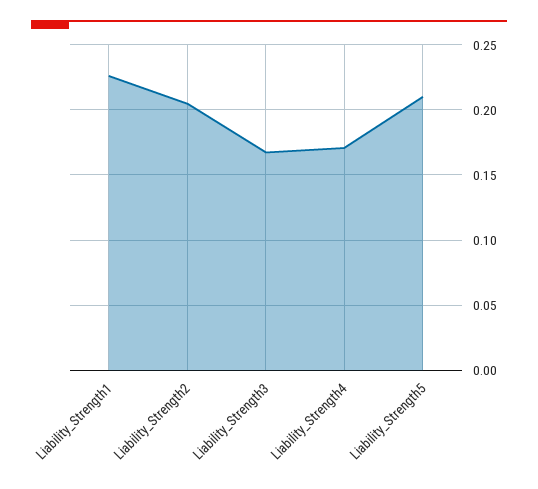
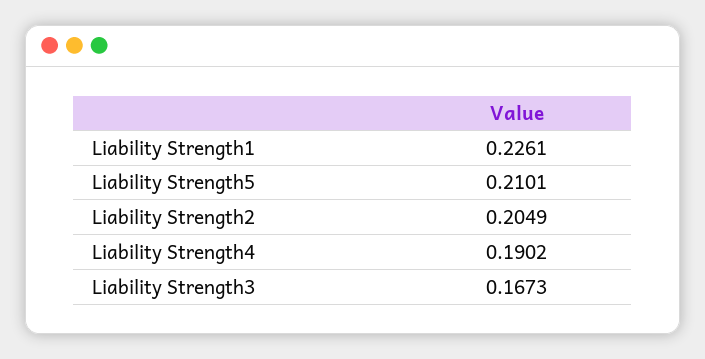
  {
    "Liability_Strength1": 0.2261,
    "Liability_Strength2": 0.2049,
    "Liability_Strength3": 0.1673,
-   "Liability_Strength4": 0.17,
+   "Liability_Strength4": 0.1902,
    "Liability_Strength5": 0.2101
  }

